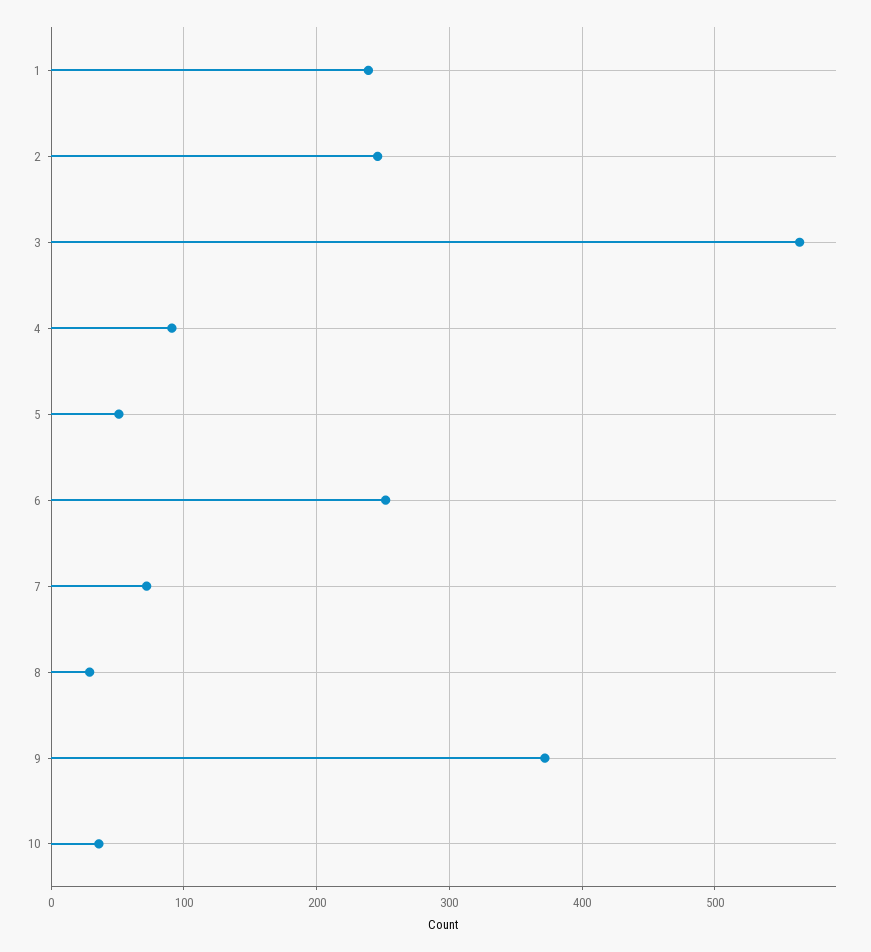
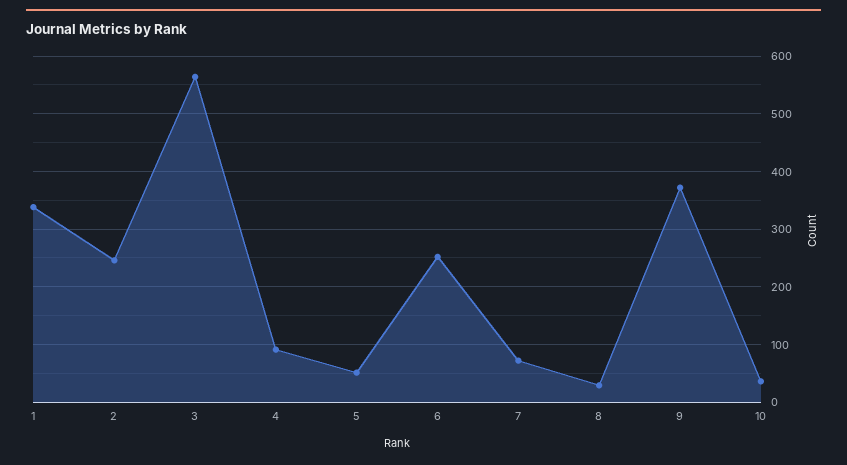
  {
-   "1": 240,
+   "1": 340,
    "2": 250,
    "3": 560,
    "4": 90,
    "5": 50,
    "6": 250,
    "7": 70,
    "8": 30,
    "9": 370,
    "10": 40
  }

